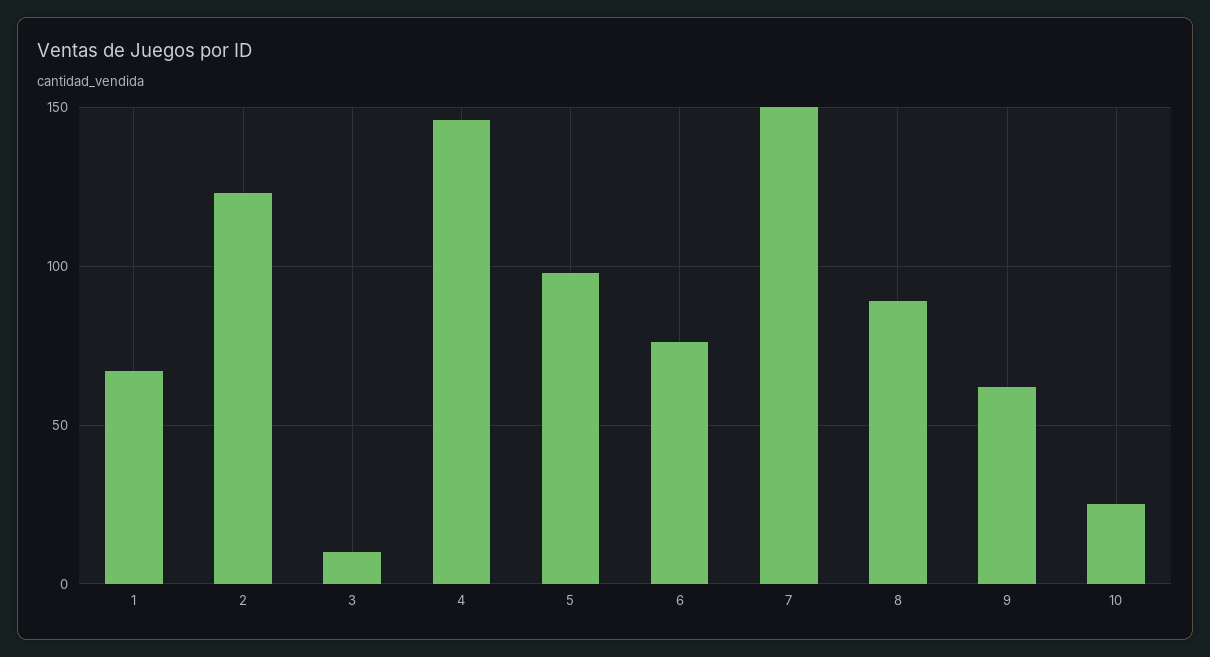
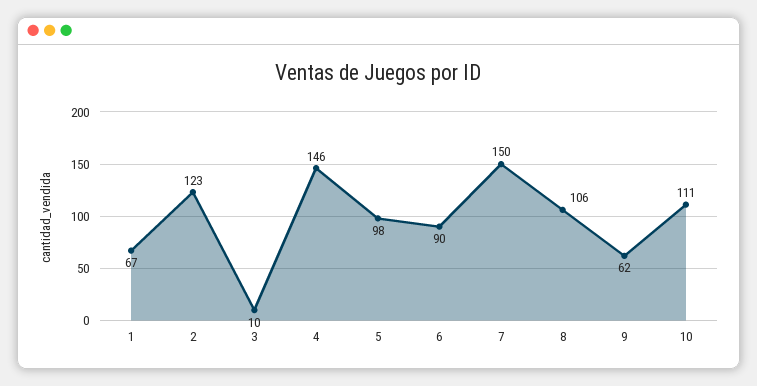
  {
    "1": 67,
    "2": 123,
    "3": 10,
    "4": 146,
    "5": 98,
-   "6": 75,
+   "6": 90,
    "7": 150,
-   "8": 90,
+   "8": 106,
    "9": 62,
-   "10": 25
+   "10": 111
  }

